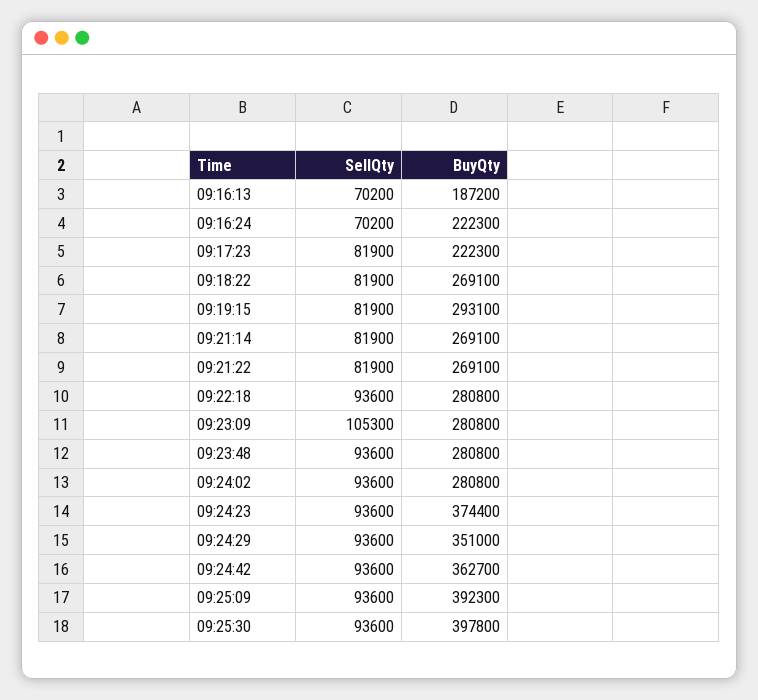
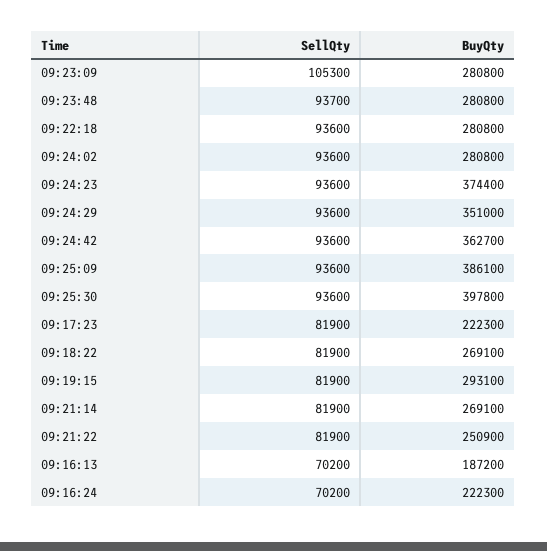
  {
    "SellQty": {
      "09:16:13": 70200,
      "09:16:24": 70200,
      "09:17:23": 81900,
      "09:18:22": 81900,
      "09:19:15": 81900,
      "09:21:14": 81900,
      "09:21:22": 81900,
      "09:22:18": 93600,
      "09:23:09": 105300,
-     "09:23:48": 93600,
+     "09:23:48": 93700,
      "09:24:02": 93600,
      "09:24:23": 93600,
      "09:24:29": 93600,
      "09:24:42": 93600,
      "09:25:09": 93600,
      "09:25:30": 93600
    },
    "BuyQty": {
      "09:16:13": 187200,
      "09:16:24": 222300,
      "09:17:23": 222300,
      "09:18:22": 269100,
      "09:19:15": 293100,
      "09:21:14": 269100,
-     "09:21:22": 269100,
+     "09:21:22": 250900,
      "09:22:18": 280800,
      "09:23:09": 280800,
      "09:23:48": 280800,
      "09:24:02": 280800,
      "09:24:23": 374400,
      "09:24:29": 351000,
      "09:24:42": 362700,
-     "09:25:09": 392300,
+     "09:25:09": 386100,
      "09:25:30": 397800
    }
  }

